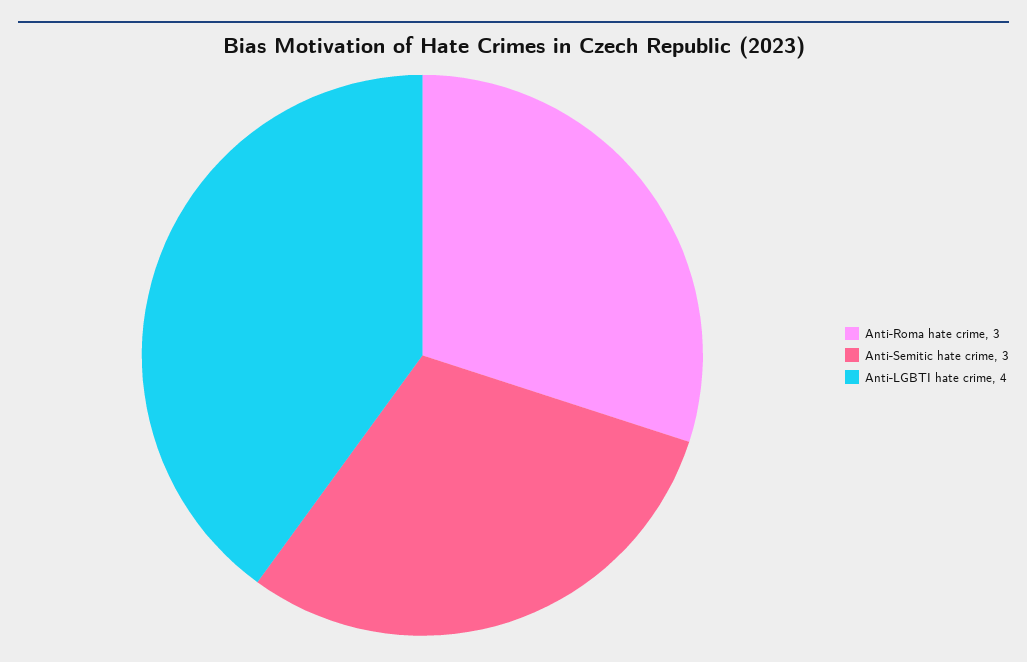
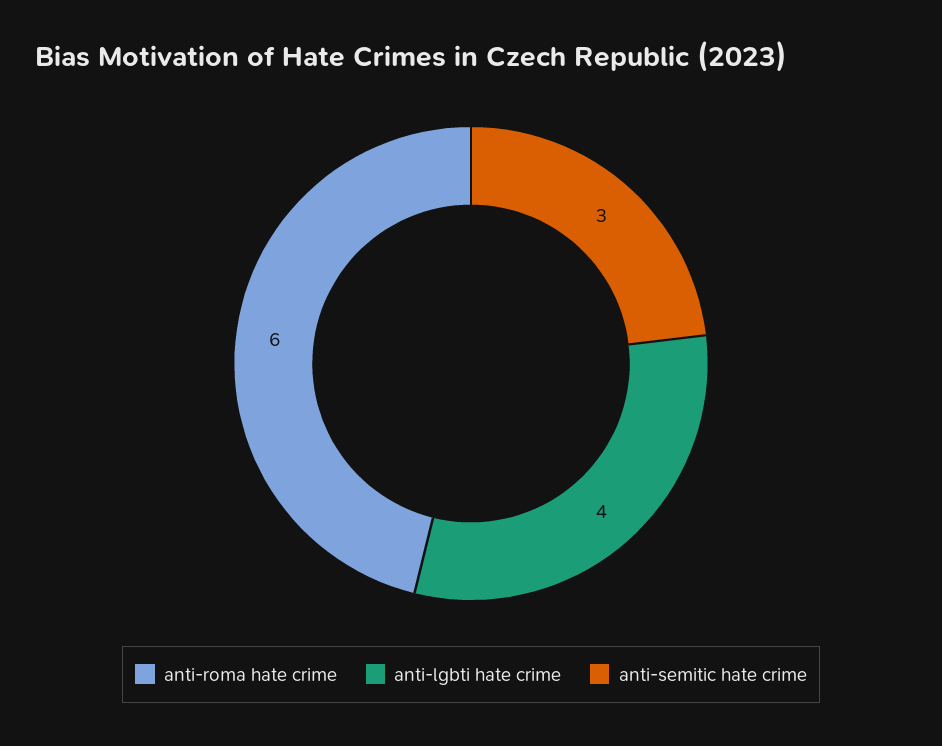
  {
-   "Anti-Roma hate crime": 3,
+   "Anti-Roma hate crime": 6,
    "Anti-Semitic hate crime": 3,
    "Anti-LGBTI hate crime": 4
  }

